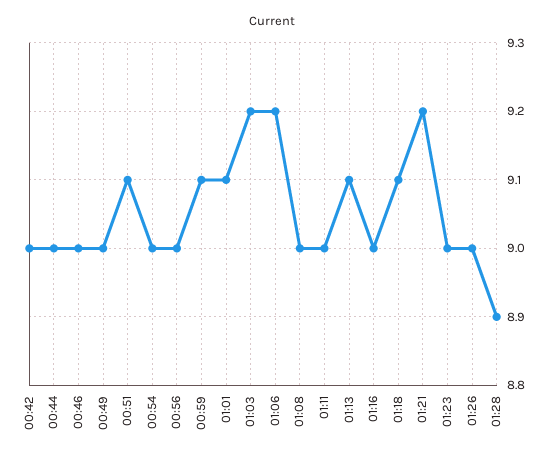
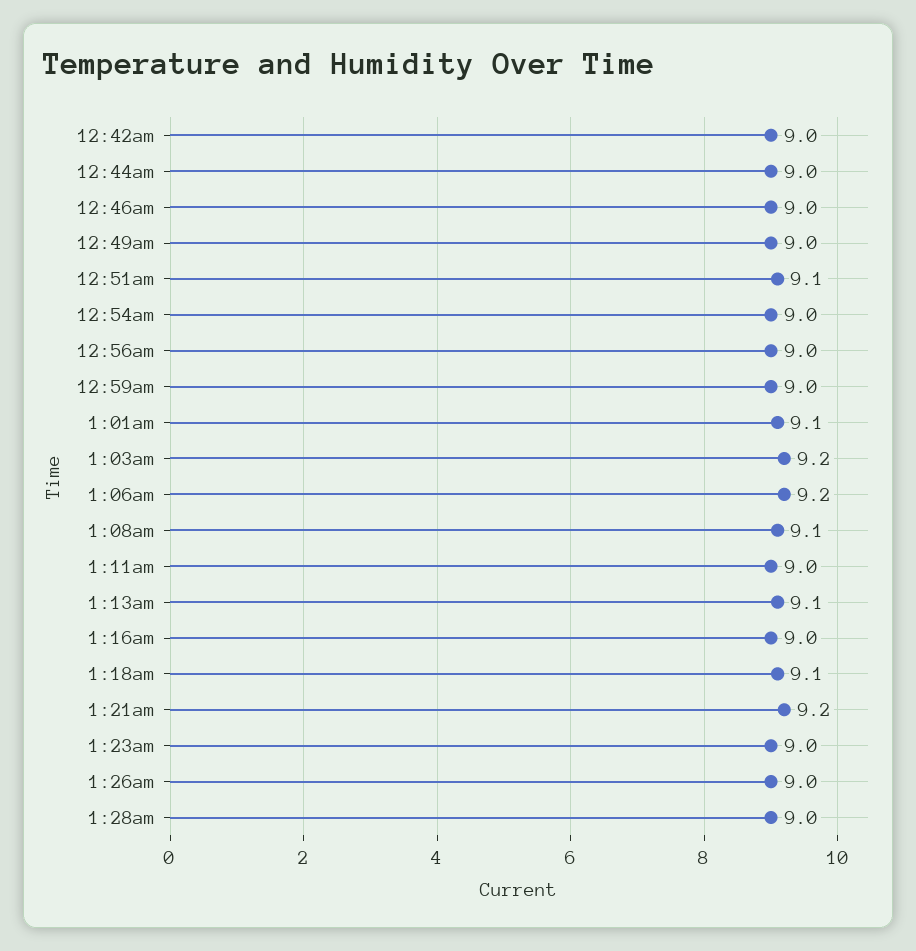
  {
    "00:42": 9,
    "00:44": 9,
    "00:46": 9,
    "00:49": 9,
    "00:51": 9.1,
    "00:54": 9,
    "00:56": 9,
-   "00:59": 9.1,
+   "00:59": 9,
    "01:01": 9.1,
    "01:03": 9.2,
    "01:06": 9.2,
-   "01:08": 9,
+   "01:08": 9.1,
    "01:11": 9,
    "01:13": 9.1,
    "01:16": 9,
    "01:18": 9.1,
    "01:21": 9.2,
    "01:23": 9,
    "01:26": 9,
-   "01:28": 8.9
+   "01:28": 9
  }

